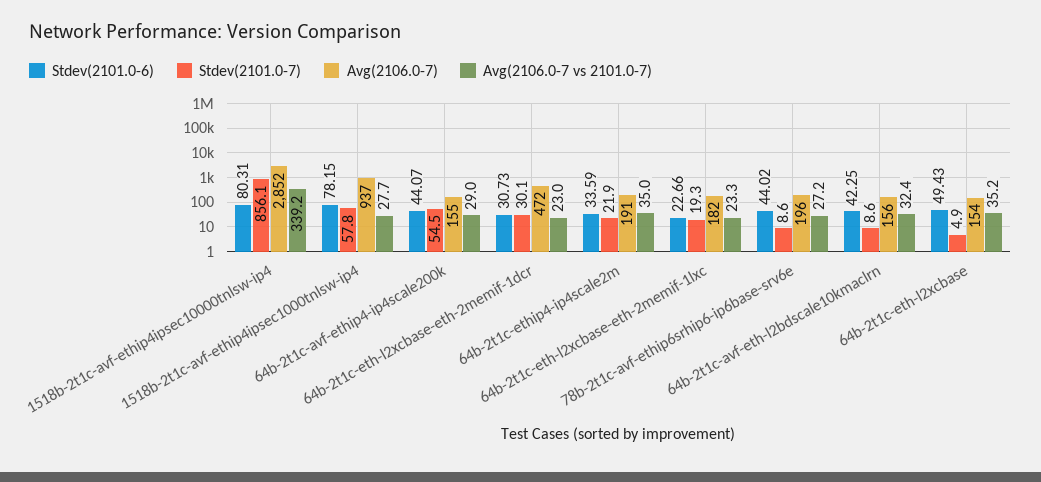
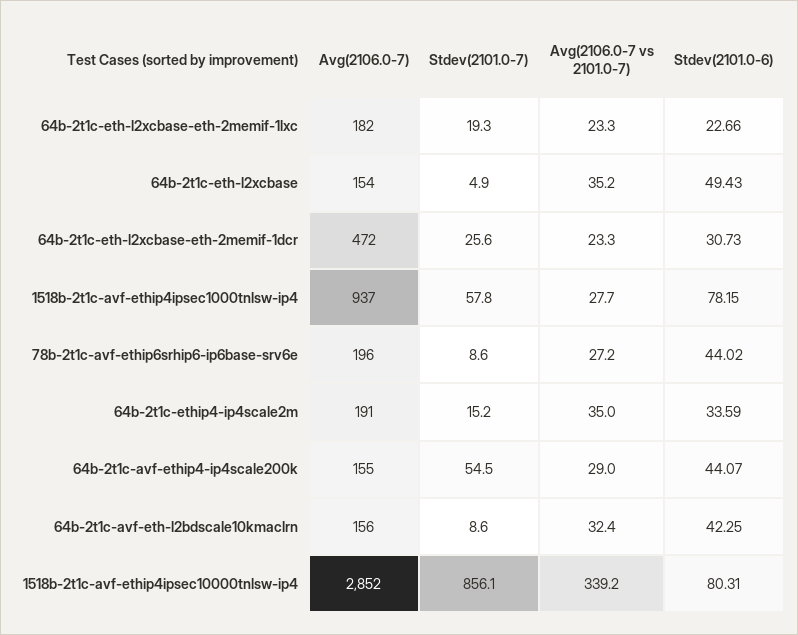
  {
    "Stdev(2101.0-6)": {
      "1518b-2t1c-avf-ethip4ipsec10000tnlsw-ip4": 80.31,
      "1518b-2t1c-avf-ethip4ipsec1000tnlsw-ip4": 78.15,
      "64b-2t1c-avf-ethip4-ip4scale200k": 44.07,
      "64b-2t1c-eth-l2xcbase-eth-2memif-1dcr": 30.73,
      "64b-2t1c-ethip4-ip4scale2m": 33.59,
      "64b-2t1c-eth-l2xcbase-eth-2memif-1lxc": 22.66,
      "78b-2t1c-avf-ethip6srhip6-ip6base-srv6e": 44.02,
      "64b-2t1c-avf-eth-l2bdscale10kmaclrn": 42.25,
      "64b-2t1c-eth-l2xcbase": 49.43
    },
    "Stdev(2101.0-7)": {
      "1518b-2t1c-avf-ethip4ipsec10000tnlsw-ip4": 856.1,
      "1518b-2t1c-avf-ethip4ipsec1000tnlsw-ip4": 57.8,
      "64b-2t1c-avf-ethip4-ip4scale200k": 54.5,
-     "64b-2t1c-eth-l2xcbase-eth-2memif-1dcr": 30.1,
+     "64b-2t1c-eth-l2xcbase-eth-2memif-1dcr": 25.6,
-     "64b-2t1c-ethip4-ip4scale2m": 21.9,
+     "64b-2t1c-ethip4-ip4scale2m": 15.2,
      "64b-2t1c-eth-l2xcbase-eth-2memif-1lxc": 19.3,
      "78b-2t1c-avf-ethip6srhip6-ip6base-srv6e": 8.6,
      "64b-2t1c-avf-eth-l2bdscale10kmaclrn": 8.6,
      "64b-2t1c-eth-l2xcbase": 4.9
    },
    "Avg(2106.0-7)": {
      "1518b-2t1c-avf-ethip4ipsec10000tnlsw-ip4": 2852,
      "1518b-2t1c-avf-ethip4ipsec1000tnlsw-ip4": 937,
      "64b-2t1c-avf-ethip4-ip4scale200k": 155,
      "64b-2t1c-eth-l2xcbase-eth-2memif-1dcr": 472,
      "64b-2t1c-ethip4-ip4scale2m": 191,
      "64b-2t1c-eth-l2xcbase-eth-2memif-1lxc": 182,
      "78b-2t1c-avf-ethip6srhip6-ip6base-srv6e": 196,
      "64b-2t1c-avf-eth-l2bdscale10kmaclrn": 156,
      "64b-2t1c-eth-l2xcbase": 154
    },
    "Avg(2106.0-7 vs 2101.0-7)": {
      "1518b-2t1c-avf-ethip4ipsec10000tnlsw-ip4": 339.2,
      "1518b-2t1c-avf-ethip4ipsec1000tnlsw-ip4": 27.7,
      "64b-2t1c-avf-ethip4-ip4scale200k": 29,
-     "64b-2t1c-eth-l2xcbase-eth-2memif-1dcr": 23,
+     "64b-2t1c-eth-l2xcbase-eth-2memif-1dcr": 23.3,
      "64b-2t1c-ethip4-ip4scale2m": 35,
      "64b-2t1c-eth-l2xcbase-eth-2memif-1lxc": 23.3,
      "78b-2t1c-avf-ethip6srhip6-ip6base-srv6e": 27.2,
      "64b-2t1c-avf-eth-l2bdscale10kmaclrn": 32.4,
      "64b-2t1c-eth-l2xcbase": 35.2
    }
  }

